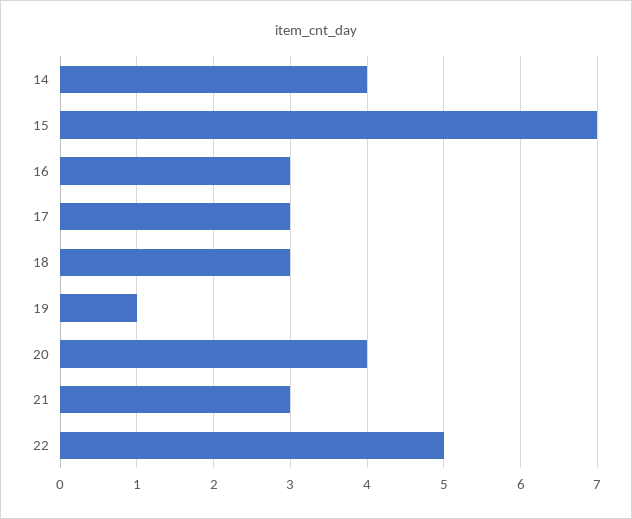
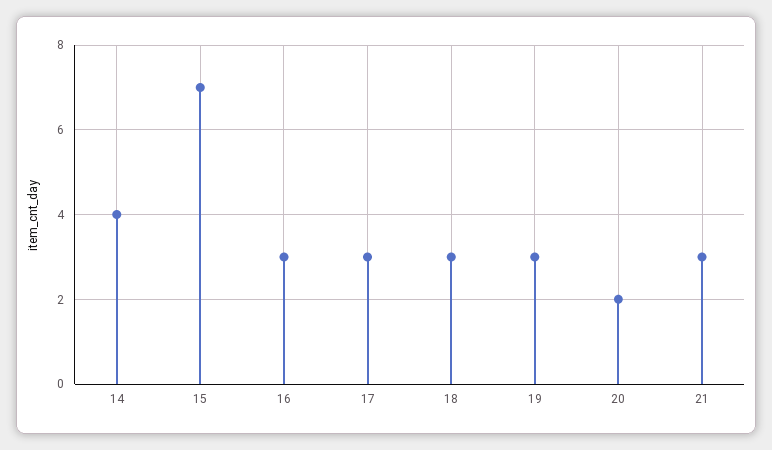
  {
    "14": 4,
    "15": 7,
    "16": 3,
    "17": 3,
    "18": 3,
-   "19": 1,
+   "19": 3,
-   "20": 4,
+   "20": 2,
-   "21": 3,
+   "21": 3
-   "22": 5
  }

